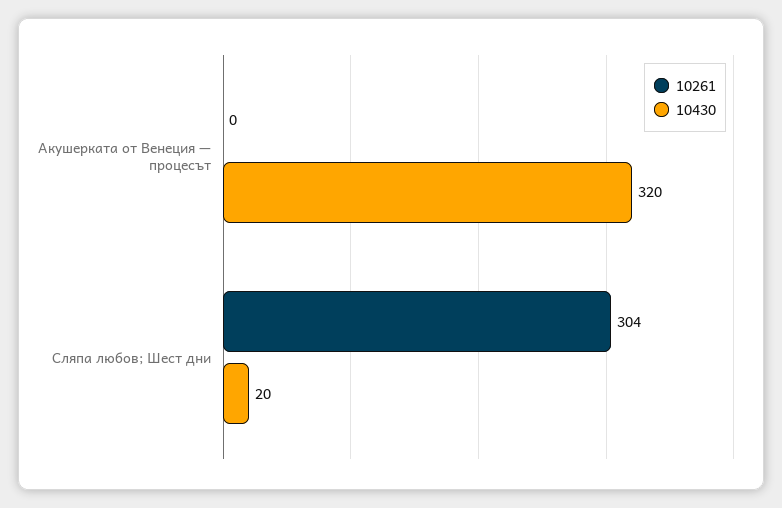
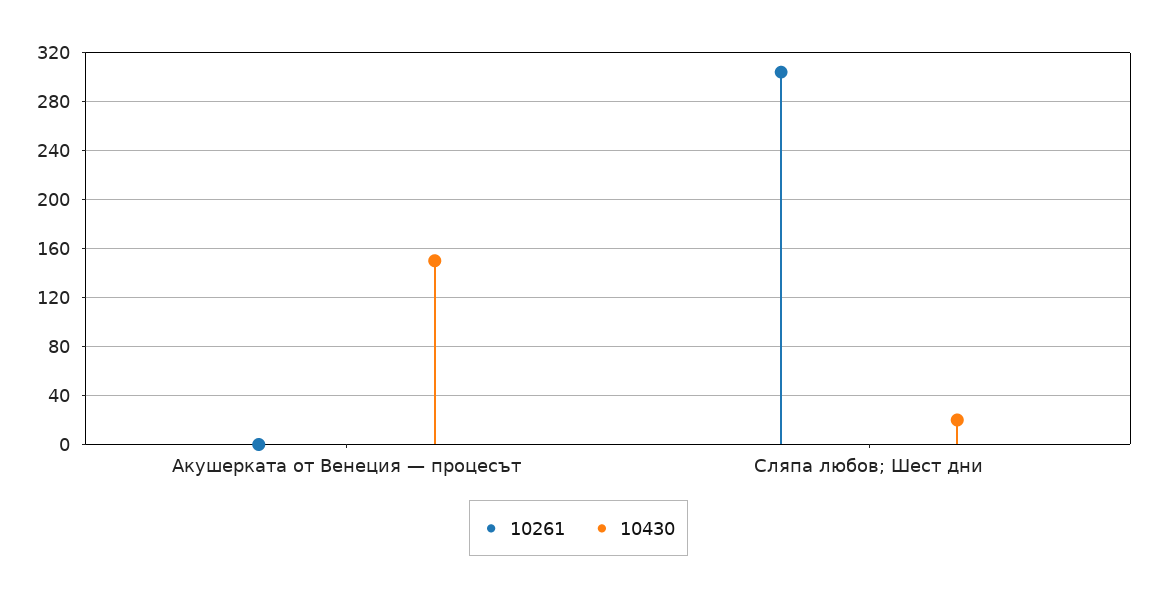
  {
    "10261": {
      "Акушерката от Венеция — процесът": 0,
      "Сляпа любов; Шест дни": 304
    },
    "10430": {
-     "Акушерката от Венеция — процесът": 320,
+     "Акушерката от Венеция — процесът": 150,
      "Сляпа любов; Шест дни": 20
    }
  }

